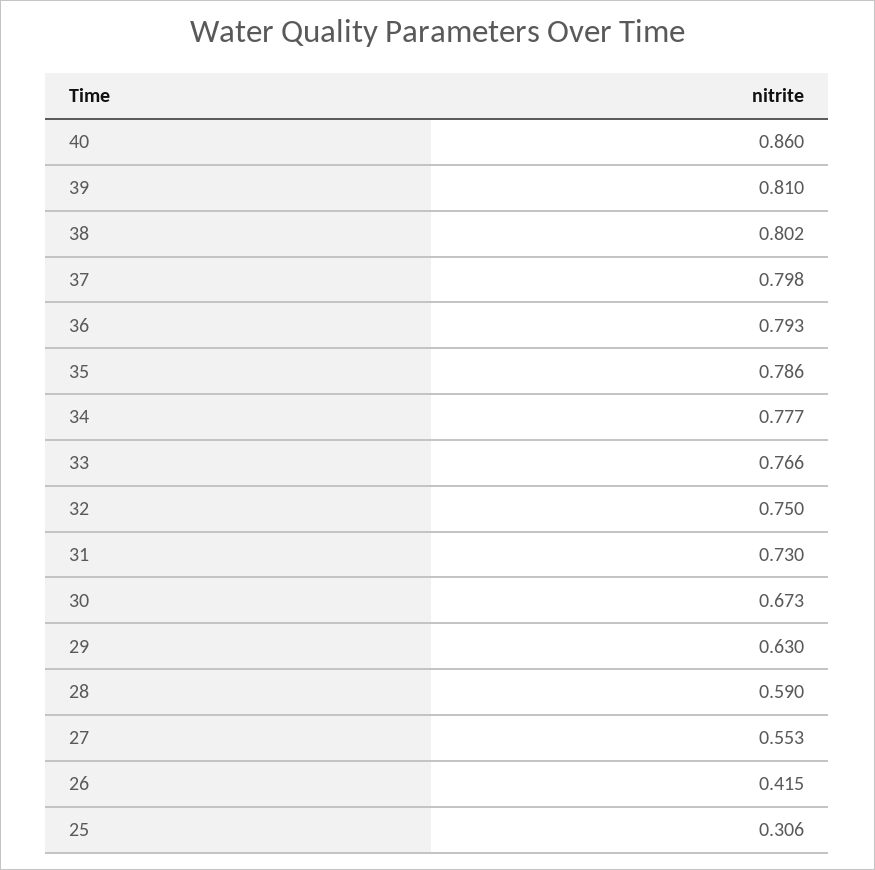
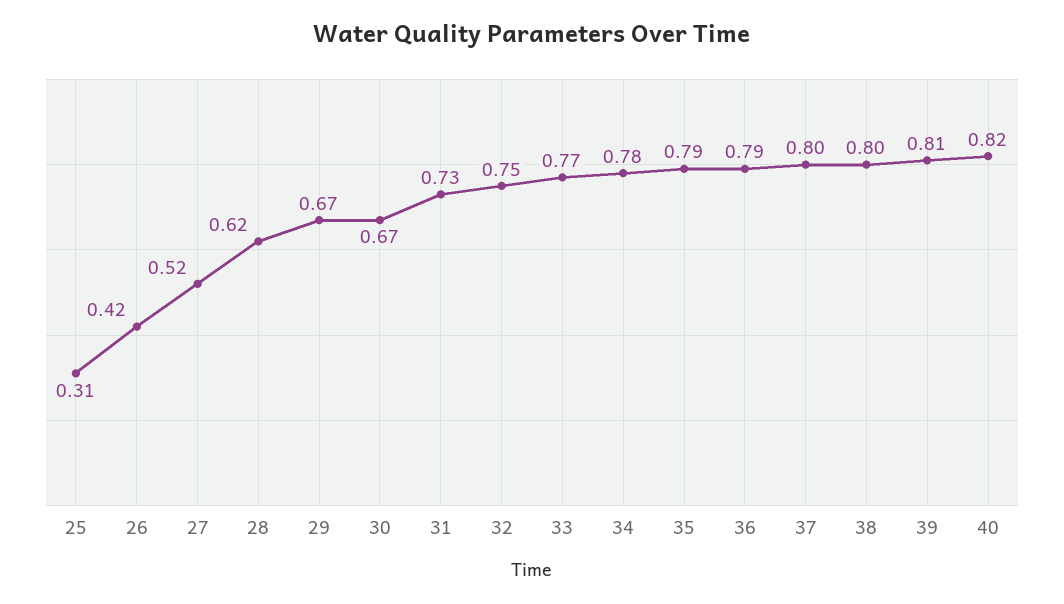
  {
-   "40": 0.86,
+   "40": 0.82,
    "39": 0.81,
    "38": 0.802,
    "37": 0.798,
    "36": 0.793,
    "35": 0.786,
    "34": 0.777,
    "33": 0.766,
    "32": 0.75,
    "31": 0.73,
    "30": 0.673,
-   "29": 0.63,
+   "29": 0.67,
-   "28": 0.59,
+   "28": 0.62,
-   "27": 0.553,
+   "27": 0.52,
    "26": 0.415,
    "25": 0.306
  }

